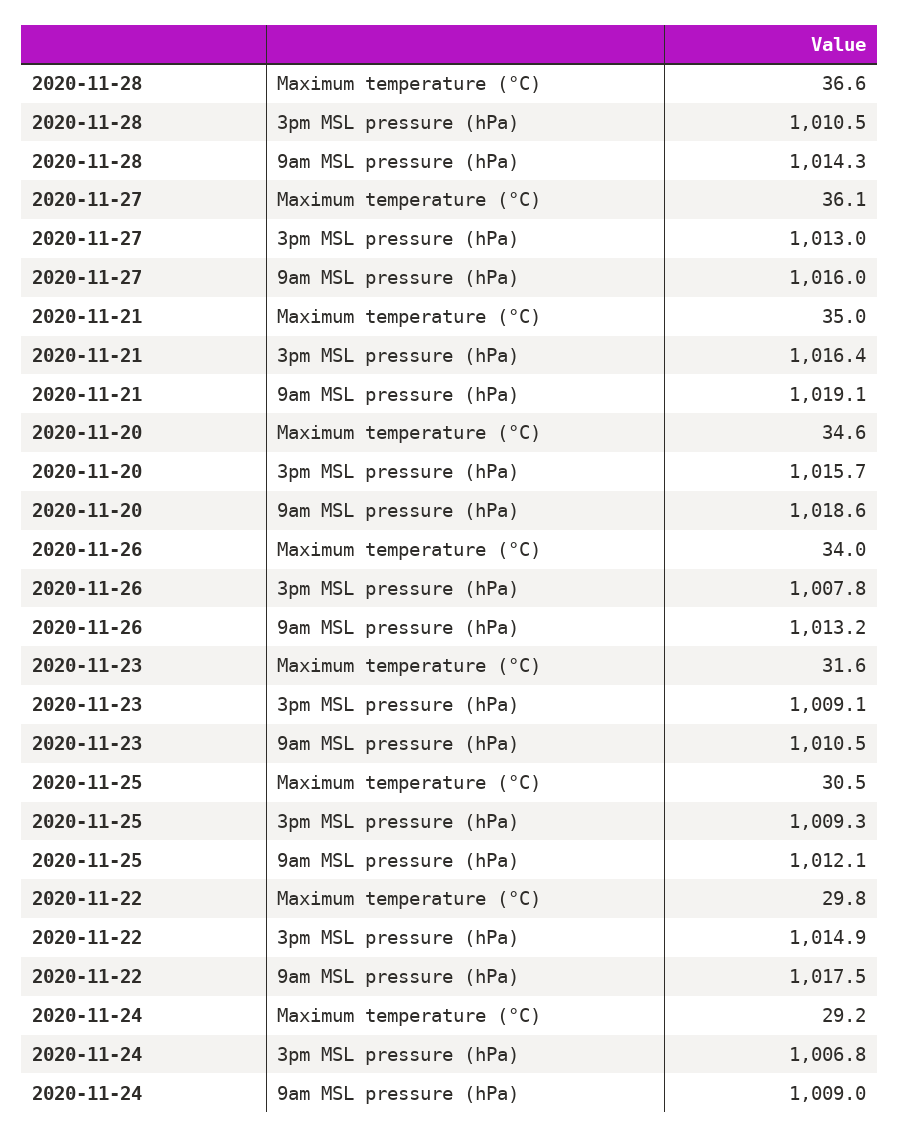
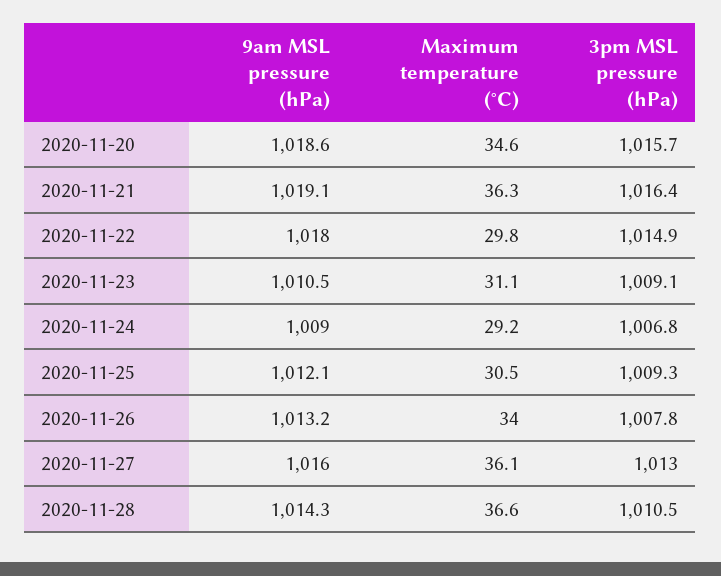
  {
    "2020-11-28": {
      "Maximum temperature (°C)": 36.6,
      "3pm MSL pressure (hPa)": 1010.5,
      "9am MSL pressure (hPa)": 1014.3
    },
    "2020-11-27": {
      "Maximum temperature (°C)": 36.1,
      "3pm MSL pressure (hPa)": 1013,
      "9am MSL pressure (hPa)": 1016
    },
    "2020-11-21": {
-     "Maximum temperature (°C)": 35,
+     "Maximum temperature (°C)": 36.3,
      "3pm MSL pressure (hPa)": 1016.4,
      "9am MSL pressure (hPa)": 1019.1
    },
    "2020-11-20": {
      "Maximum temperature (°C)": 34.6,
      "3pm MSL pressure (hPa)": 1015.7,
      "9am MSL pressure (hPa)": 1018.6
    },
    "2020-11-26": {
      "Maximum temperature (°C)": 34,
      "3pm MSL pressure (hPa)": 1007.8,
      "9am MSL pressure (hPa)": 1013.2
    },
    "2020-11-23": {
-     "Maximum temperature (°C)": 31.6,
+     "Maximum temperature (°C)": 31.1,
      "3pm MSL pressure (hPa)": 1009.1,
      "9am MSL pressure (hPa)": 1010.5
    },
    "2020-11-25": {
      "Maximum temperature (°C)": 30.5,
      "3pm MSL pressure (hPa)": 1009.3,
      "9am MSL pressure (hPa)": 1012.1
    },
    "2020-11-22": {
      "Maximum temperature (°C)": 29.8,
      "3pm MSL pressure (hPa)": 1014.9,
-     "9am MSL pressure (hPa)": 1017.5
+     "9am MSL pressure (hPa)": 1018
    },
    "2020-11-24": {
      "Maximum temperature (°C)": 29.2,
      "3pm MSL pressure (hPa)": 1006.8,
      "9am MSL pressure (hPa)": 1009
    }
  }

